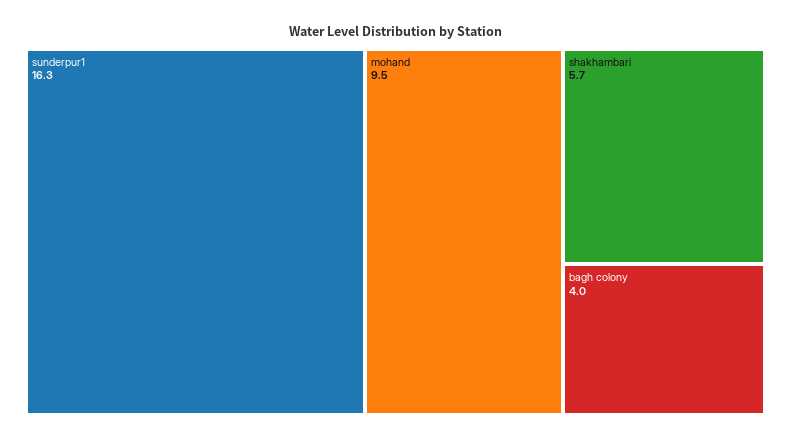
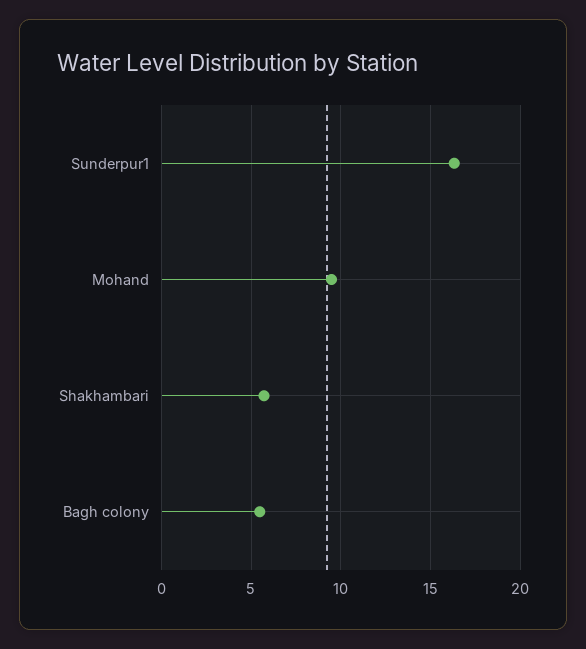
  {
    "sunderpur1": 16.3,
    "mohand": 9.5,
    "shakhambari": 5.7,
-   "bagh colony": 4
+   "bagh colony": 5.5
  }

